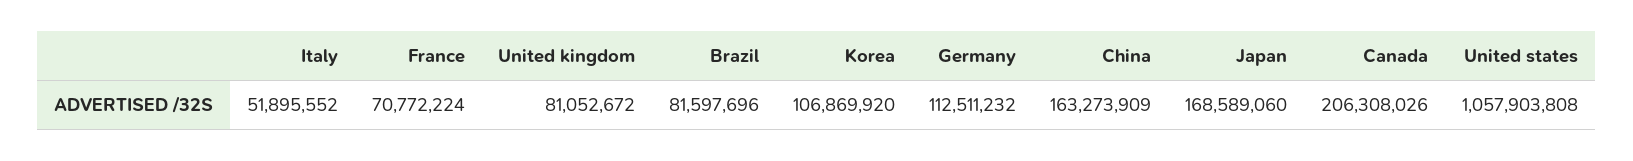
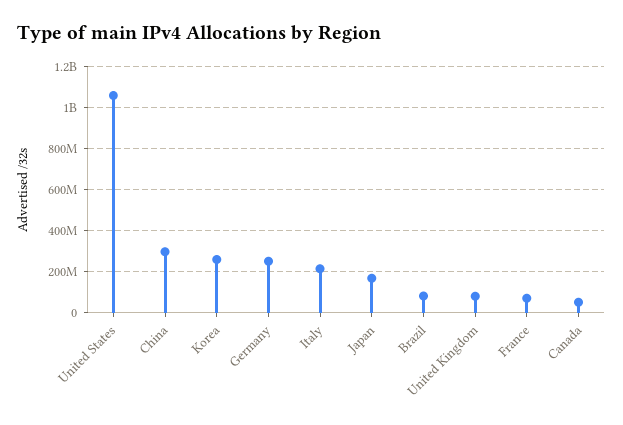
  {
-   "Italy": 51895552,
+   "Italy": 200000000,
    "France": 70772224,
    "United kingdom": 81052672,
    "Brazil": 81597696,
-   "Korea": 106869920,
+   "Korea": 250000000,
-   "Germany": 112511232,
+   "Germany": 250000000,
-   "China": 163273909,
+   "China": 300000000,
    "Japan": 168589060,
-   "Canada": 206308026,
+   "Canada": 50000000,
    "United states": 1057903808
  }

